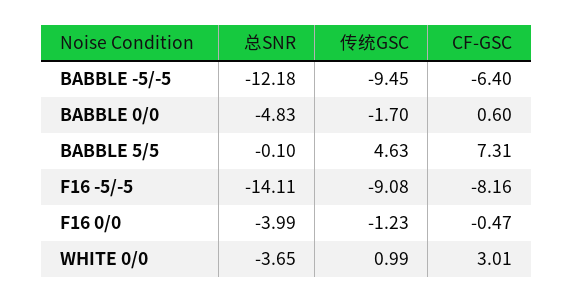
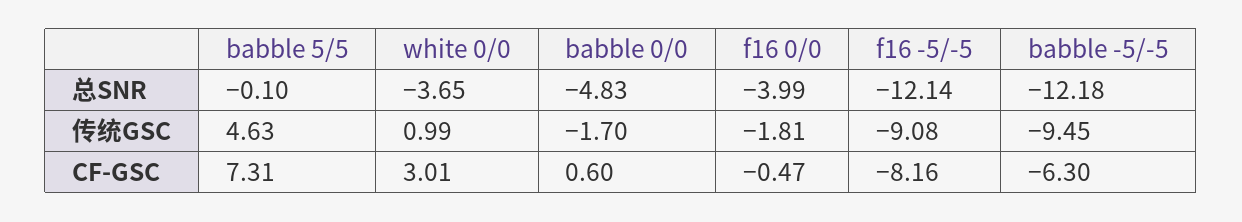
  {
    "总SNR": {
      "BABBLE -5/-5": -12.18,
      "BABBLE 0/0": -4.83,
      "BABBLE 5/5": -0.1,
-     "F16 -5/-5": -14.11,
+     "F16 -5/-5": -12.14,
      "F16 0/0": -3.99,
      "WHITE 0/0": -3.65
    },
    "传统GSC": {
      "BABBLE -5/-5": -9.45,
      "BABBLE 0/0": -1.7,
      "BABBLE 5/5": 4.63,
      "F16 -5/-5": -9.08,
-     "F16 0/0": -1.23,
+     "F16 0/0": -1.81,
      "WHITE 0/0": 0.99
    },
    "CF-GSC": {
-     "BABBLE -5/-5": -6.4,
+     "BABBLE -5/-5": -6.3,
      "BABBLE 0/0": 0.6,
      "BABBLE 5/5": 7.31,
      "F16 -5/-5": -8.16,
      "F16 0/0": -0.47,
      "WHITE 0/0": 3.01
    }
  }

